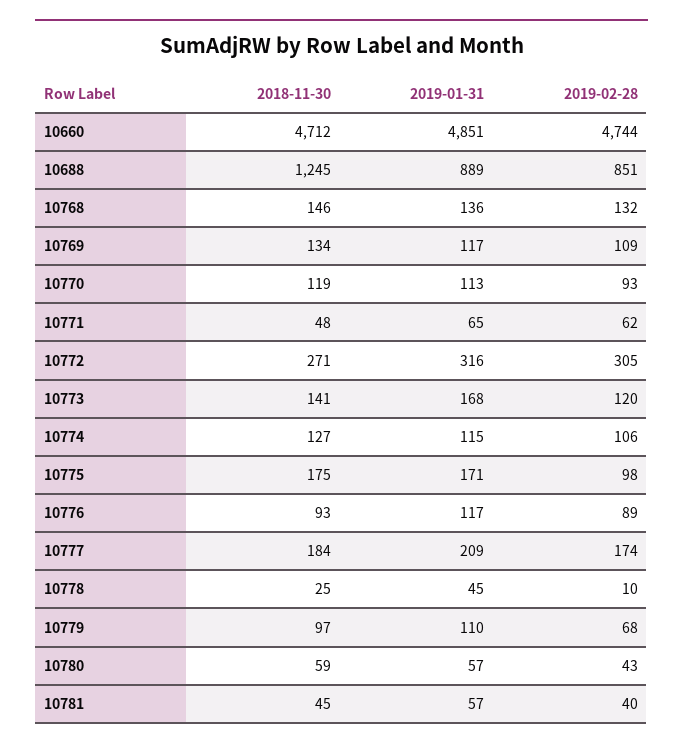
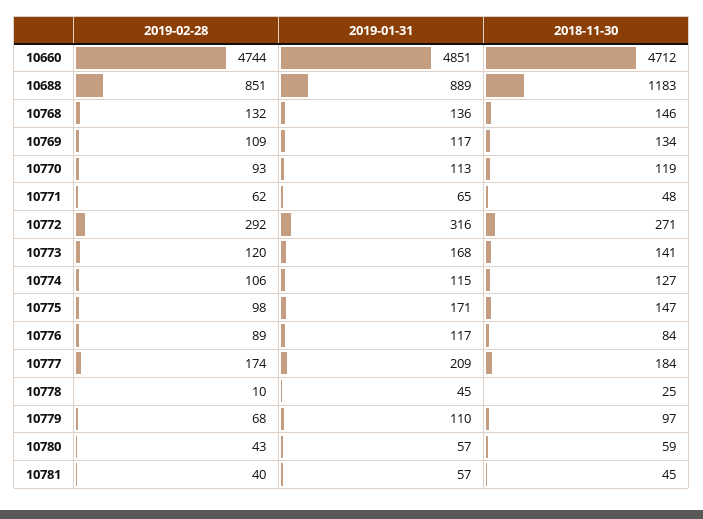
  {
    "2018-11-30": {
      "10660": 4712,
-     "10688": 1245,
+     "10688": 1183,
      "10768": 146,
      "10769": 134,
      "10770": 119,
      "10771": 48,
      "10772": 271,
      "10773": 141,
      "10774": 127,
-     "10775": 175,
+     "10775": 147,
-     "10776": 93,
+     "10776": 84,
      "10777": 184,
      "10778": 25,
      "10779": 97,
      "10780": 59,
      "10781": 45
    },
    "2019-01-31": {
      "10660": 4851,
      "10688": 889,
      "10768": 136,
      "10769": 117,
      "10770": 113,
      "10771": 65,
      "10772": 316,
      "10773": 168,
      "10774": 115,
      "10775": 171,
      "10776": 117,
      "10777": 209,
      "10778": 45,
      "10779": 110,
      "10780": 57,
      "10781": 57
    },
    "2019-02-28": {
      "10660": 4744,
      "10688": 851,
      "10768": 132,
      "10769": 109,
      "10770": 93,
      "10771": 62,
-     "10772": 305,
+     "10772": 292,
      "10773": 120,
      "10774": 106,
      "10775": 98,
      "10776": 89,
      "10777": 174,
      "10778": 10,
      "10779": 68,
      "10780": 43,
      "10781": 40
    }
  }

